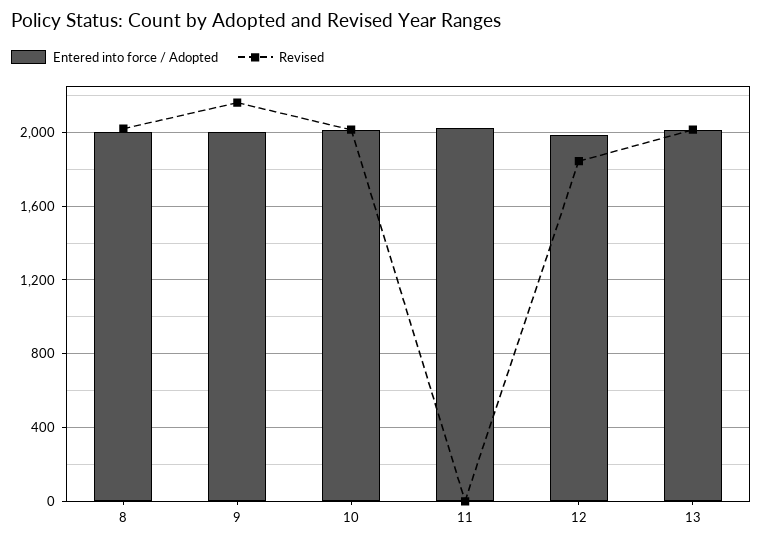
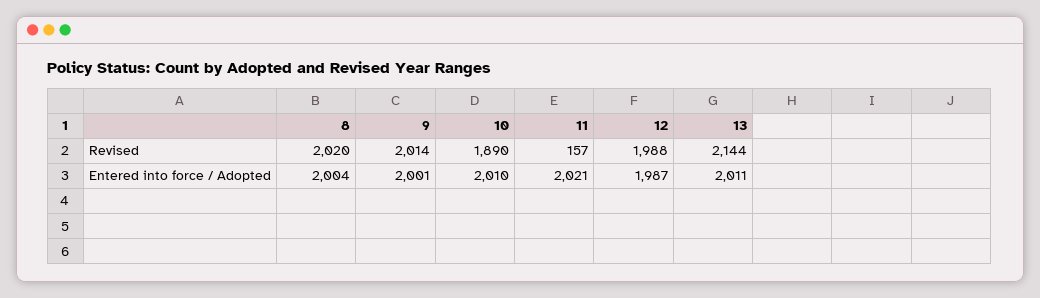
  {
    "Entered into force / Adopted": {
      "8": 2004,
      "9": 2001,
      "10": 2010,
      "11": 2021,
      "12": 1987,
      "13": 2011
    },
    "Revised": {
      "8": 2020,
-     "9": 2150,
+     "9": 2014,
-     "10": 2000,
+     "10": 1890,
-     "11": 0,
+     "11": 157,
-     "12": 1850,
+     "12": 1988,
-     "13": 2000
+     "13": 2144
    }
  }

